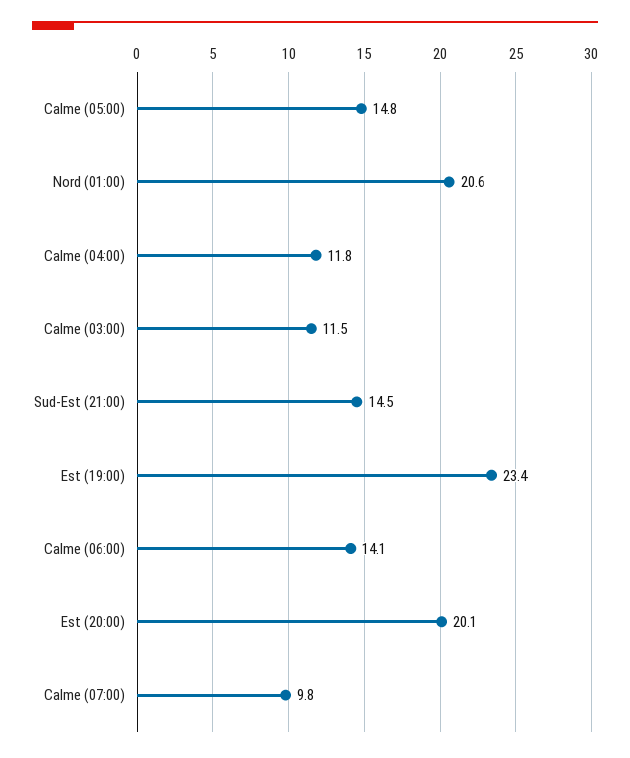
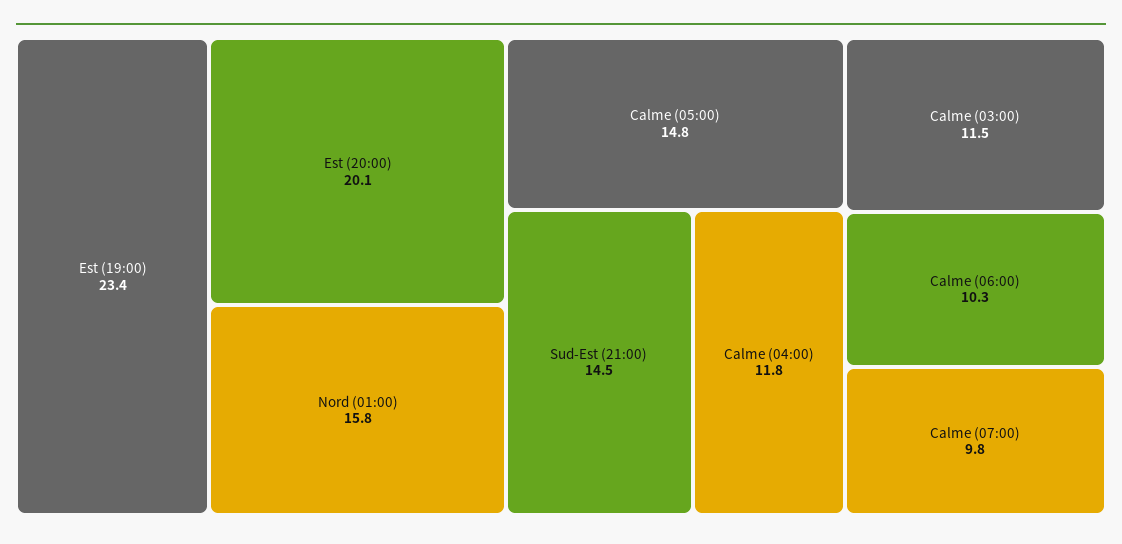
  {
    "Calme (05:00)": 14.8,
-   "Nord (01:00)": 20.6,
+   "Nord (01:00)": 15.8,
    "Calme (04:00)": 11.8,
    "Calme (03:00)": 11.5,
    "Sud-Est (21:00)": 14.5,
    "Est (19:00)": 23.4,
-   "Calme (06:00)": 14.1,
+   "Calme (06:00)": 10.3,
    "Est (20:00)": 20.1,
    "Calme (07:00)": 9.8
  }

